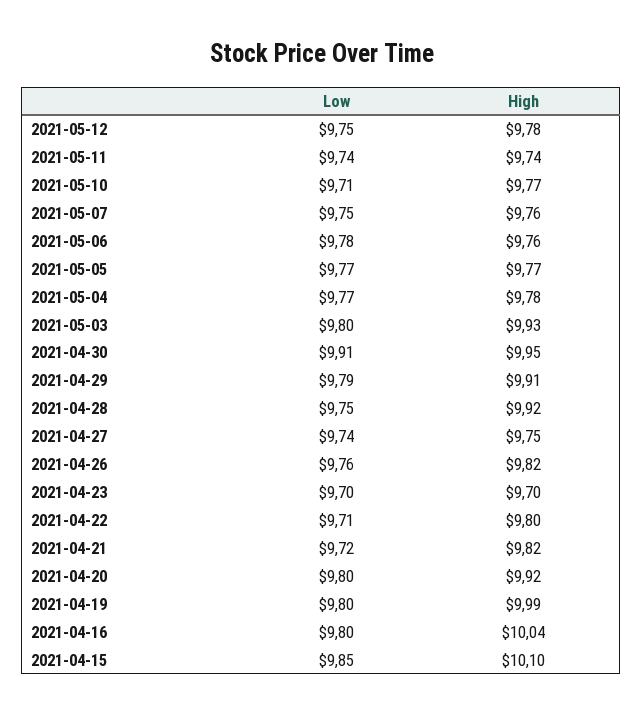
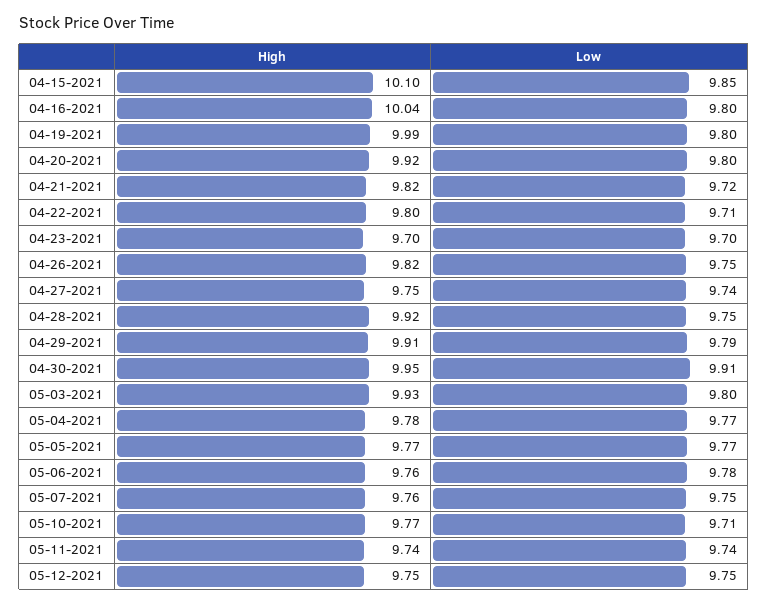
  {
    "Low": {
      "2021-05-12": 9.75,
      "2021-05-11": 9.74,
      "2021-05-10": 9.71,
      "2021-05-07": 9.75,
      "2021-05-06": 9.78,
      "2021-05-05": 9.77,
      "2021-05-04": 9.77,
      "2021-05-03": 9.8,
      "2021-04-30": 9.91,
      "2021-04-29": 9.79,
      "2021-04-28": 9.75,
      "2021-04-27": 9.74,
-     "2021-04-26": 9.76,
+     "2021-04-26": 9.75,
      "2021-04-23": 9.7,
      "2021-04-22": 9.71,
      "2021-04-21": 9.72,
      "2021-04-20": 9.8,
      "2021-04-19": 9.8,
      "2021-04-16": 9.8,
      "2021-04-15": 9.85
    },
    "High": {
-     "2021-05-12": 9.78,
+     "2021-05-12": 9.75,
      "2021-05-11": 9.74,
      "2021-05-10": 9.77,
      "2021-05-07": 9.76,
      "2021-05-06": 9.76,
      "2021-05-05": 9.77,
      "2021-05-04": 9.78,
      "2021-05-03": 9.93,
      "2021-04-30": 9.95,
      "2021-04-29": 9.91,
      "2021-04-28": 9.92,
      "2021-04-27": 9.75,
      "2021-04-26": 9.82,
      "2021-04-23": 9.7,
      "2021-04-22": 9.8,
      "2021-04-21": 9.82,
      "2021-04-20": 9.92,
      "2021-04-19": 9.99,
      "2021-04-16": 10.04,
      "2021-04-15": 10.1
    }
  }

